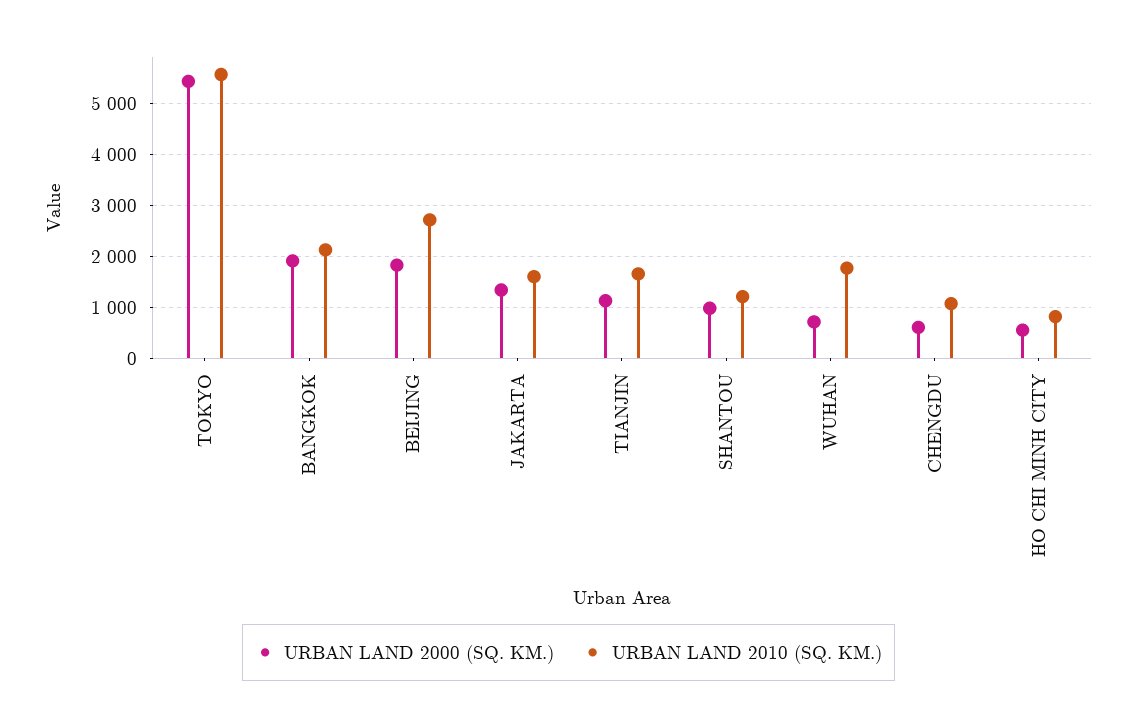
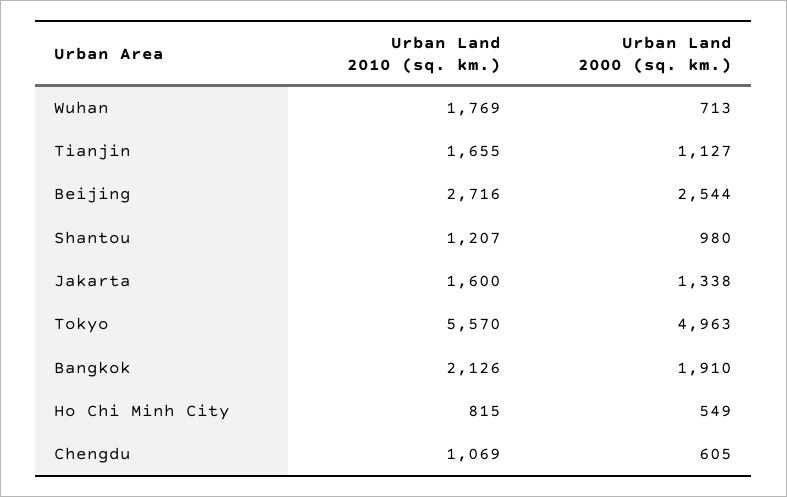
  {
    "URBAN LAND 2000 (SQ. KM.)": {
-     "TOKYO": 5400,
+     "TOKYO": 4963,
      "BANGKOK": 1910,
-     "BEIJING": 1800,
+     "BEIJING": 2544,
      "JAKARTA": 1338,
      "TIANJIN": 1127,
      "SHANTOU": 980,
      "WUHAN": 713,
      "CHENGDU": 605,
      "HO CHI MINH CITY": 549
    },
    "URBAN LAND 2010 (SQ. KM.)": {
      "TOKYO": 5570,
      "BANGKOK": 2126,
      "BEIJING": 2716,
      "JAKARTA": 1600,
      "TIANJIN": 1655,
      "SHANTOU": 1207,
      "WUHAN": 1769,
      "CHENGDU": 1069,
      "HO CHI MINH CITY": 815
    }
  }

